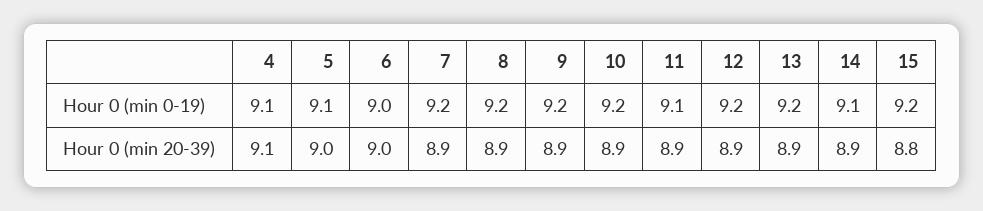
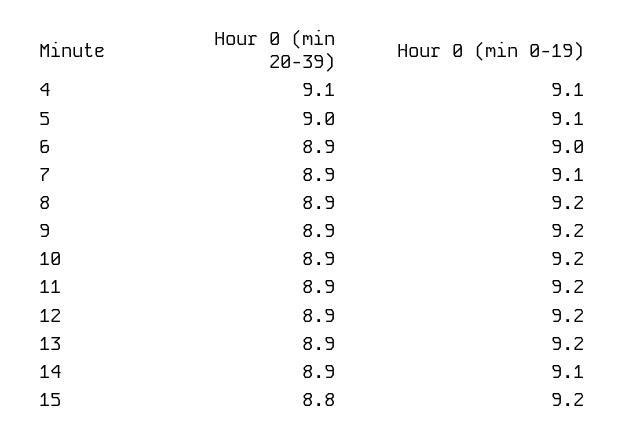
  {
    "4": {
      "Hour 0 (min 0-19)": 9.1,
      "Hour 0 (min 20-39)": 9.1
    },
    "5": {
      "Hour 0 (min 0-19)": 9.1,
      "Hour 0 (min 20-39)": 9
    },
    "6": {
      "Hour 0 (min 0-19)": 9,
-     "Hour 0 (min 20-39)": 9
+     "Hour 0 (min 20-39)": 8.9
    },
    "7": {
-     "Hour 0 (min 0-19)": 9.2,
+     "Hour 0 (min 0-19)": 9.1,
      "Hour 0 (min 20-39)": 8.9
    },
    "8": {
      "Hour 0 (min 0-19)": 9.2,
      "Hour 0 (min 20-39)": 8.9
    },
    "9": {
      "Hour 0 (min 0-19)": 9.2,
      "Hour 0 (min 20-39)": 8.9
    },
    "10": {
      "Hour 0 (min 0-19)": 9.2,
      "Hour 0 (min 20-39)": 8.9
    },
    "11": {
-     "Hour 0 (min 0-19)": 9.1,
+     "Hour 0 (min 0-19)": 9.2,
      "Hour 0 (min 20-39)": 8.9
    },
    "12": {
      "Hour 0 (min 0-19)": 9.2,
      "Hour 0 (min 20-39)": 8.9
    },
    "13": {
      "Hour 0 (min 0-19)": 9.2,
      "Hour 0 (min 20-39)": 8.9
    },
    "14": {
      "Hour 0 (min 0-19)": 9.1,
      "Hour 0 (min 20-39)": 8.9
    },
    "15": {
      "Hour 0 (min 0-19)": 9.2,
      "Hour 0 (min 20-39)": 8.8
    }
  }

